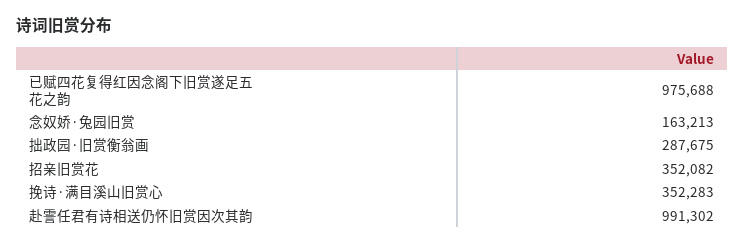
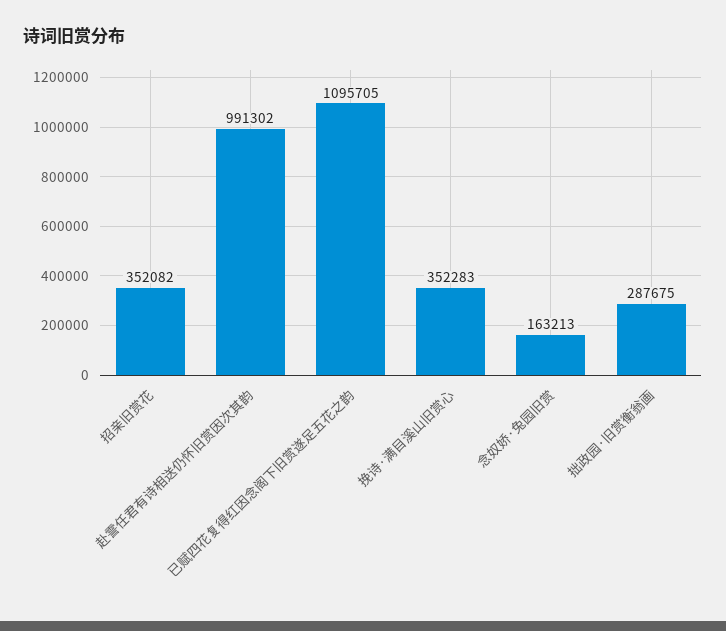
  {
-   "已赋四花复得红因念阁下旧赏遂足五花之韵": 975688,
+   "已赋四花复得红因念阁下旧赏遂足五花之韵": 1095705,
    "念奴娇·兔园旧赏": 163213,
    "拙政园·旧赏衡翁画": 287675,
    "招亲旧赏花": 352082,
    "挽诗·满目溪山旧赏心": 352283,
    "赴霅任君有诗相送仍怀旧赏因次其韵": 991302
  }

